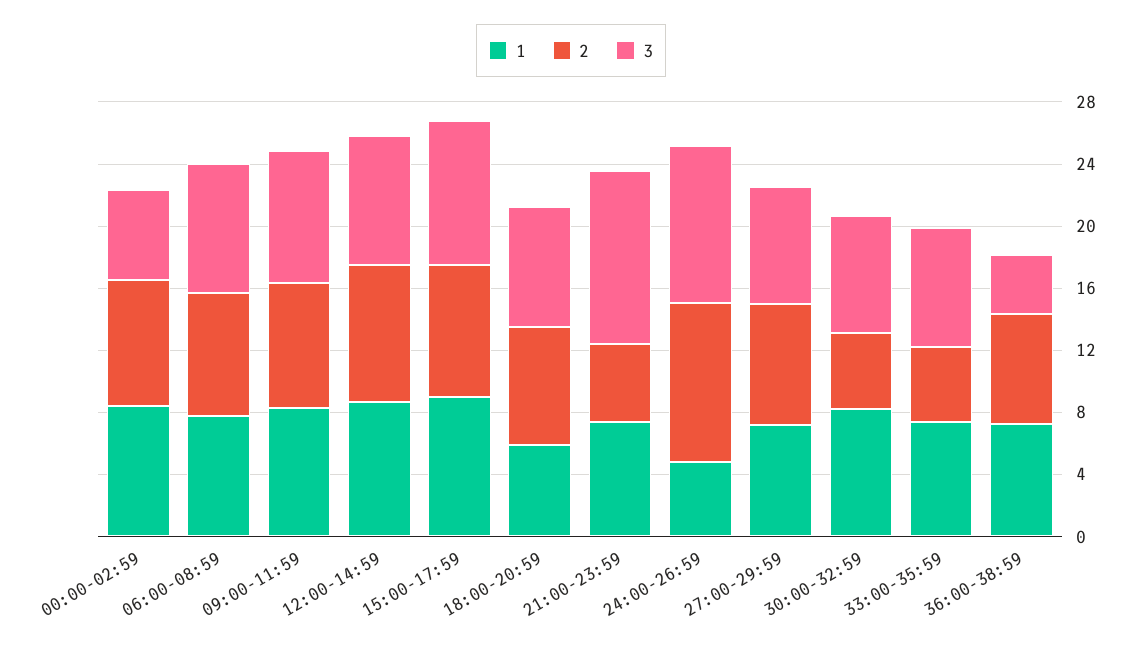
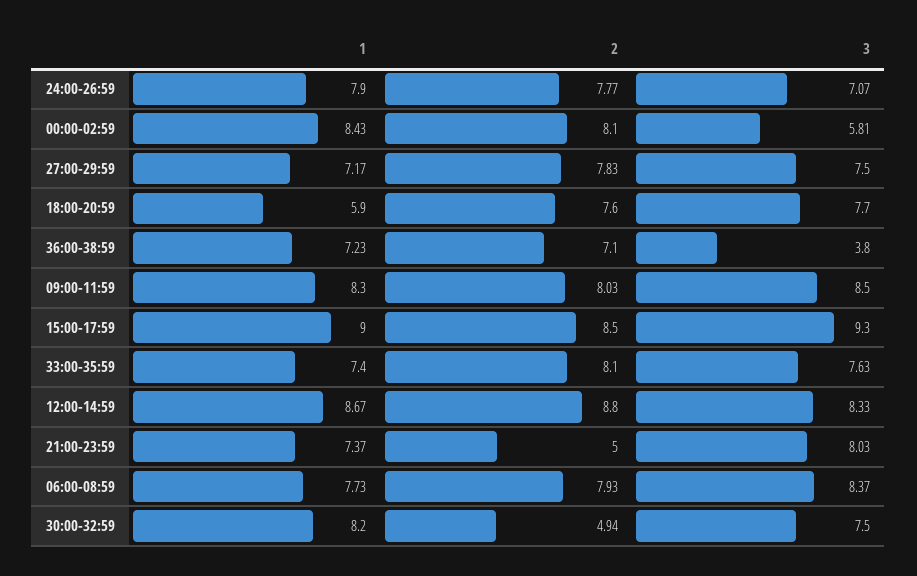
  {
    "1": {
      "00:00-02:59": 8.43,
      "06:00-08:59": 7.73,
      "09:00-11:59": 8.3,
      "12:00-14:59": 8.67,
      "15:00-17:59": 9,
      "18:00-20:59": 5.9,
      "21:00-23:59": 7.37,
-     "24:00-26:59": 5,
+     "24:00-26:59": 7.9,
      "27:00-29:59": 7.17,
      "30:00-32:59": 8.2,
      "33:00-35:59": 7.4,
      "36:00-38:59": 7.23
    },
    "2": {
      "00:00-02:59": 8.1,
      "06:00-08:59": 7.93,
      "09:00-11:59": 8.03,
      "12:00-14:59": 8.8,
      "15:00-17:59": 8.5,
      "18:00-20:59": 7.6,
      "21:00-23:59": 5,
-     "24:00-26:59": 10,
+     "24:00-26:59": 7.77,
      "27:00-29:59": 7.83,
      "30:00-32:59": 4.94,
-     "33:00-35:59": 5,
+     "33:00-35:59": 8.1,
      "36:00-38:59": 7.1
    },
    "3": {
      "00:00-02:59": 5.81,
      "06:00-08:59": 8.37,
      "09:00-11:59": 8.5,
      "12:00-14:59": 8.33,
      "15:00-17:59": 9.3,
      "18:00-20:59": 7.7,
-     "21:00-23:59": 11,
+     "21:00-23:59": 8.03,
-     "24:00-26:59": 10,
+     "24:00-26:59": 7.07,
      "27:00-29:59": 7.5,
      "30:00-32:59": 7.5,
      "33:00-35:59": 7.63,
      "36:00-38:59": 3.8
    }
  }

